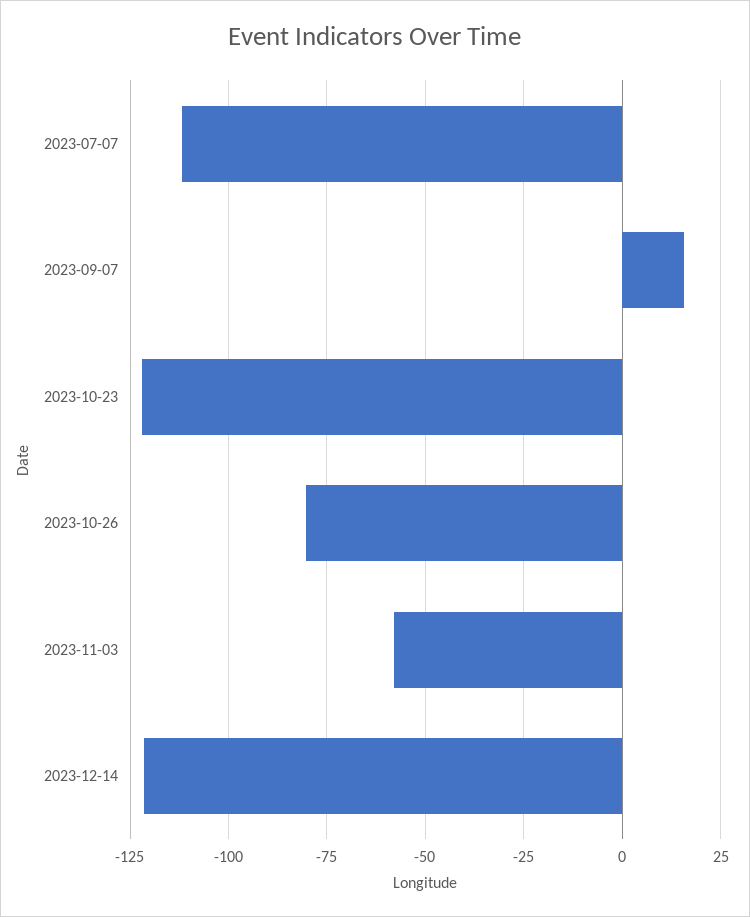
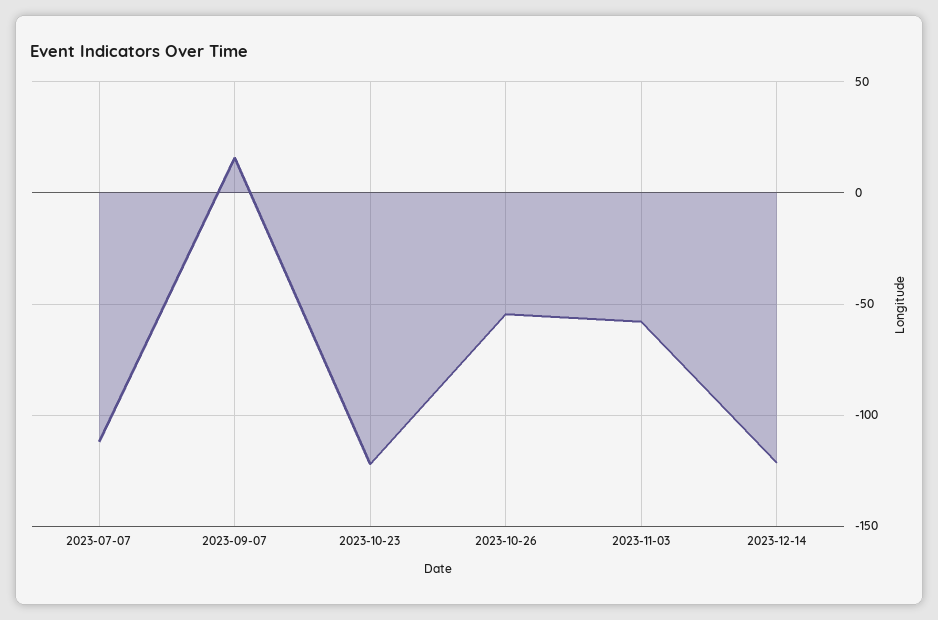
  {
    "2023-07-07": -112.5,
    "2023-09-07": 15,
    "2023-10-23": -122.5,
-   "2023-10-26": -80,
+   "2023-10-26": -55,
    "2023-11-03": -57.5,
    "2023-12-14": -122.5
  }

